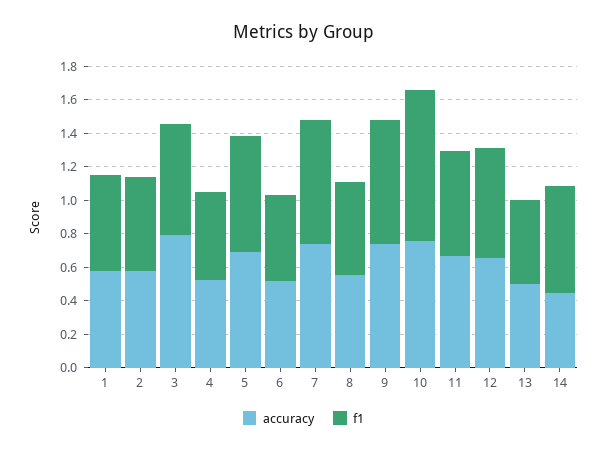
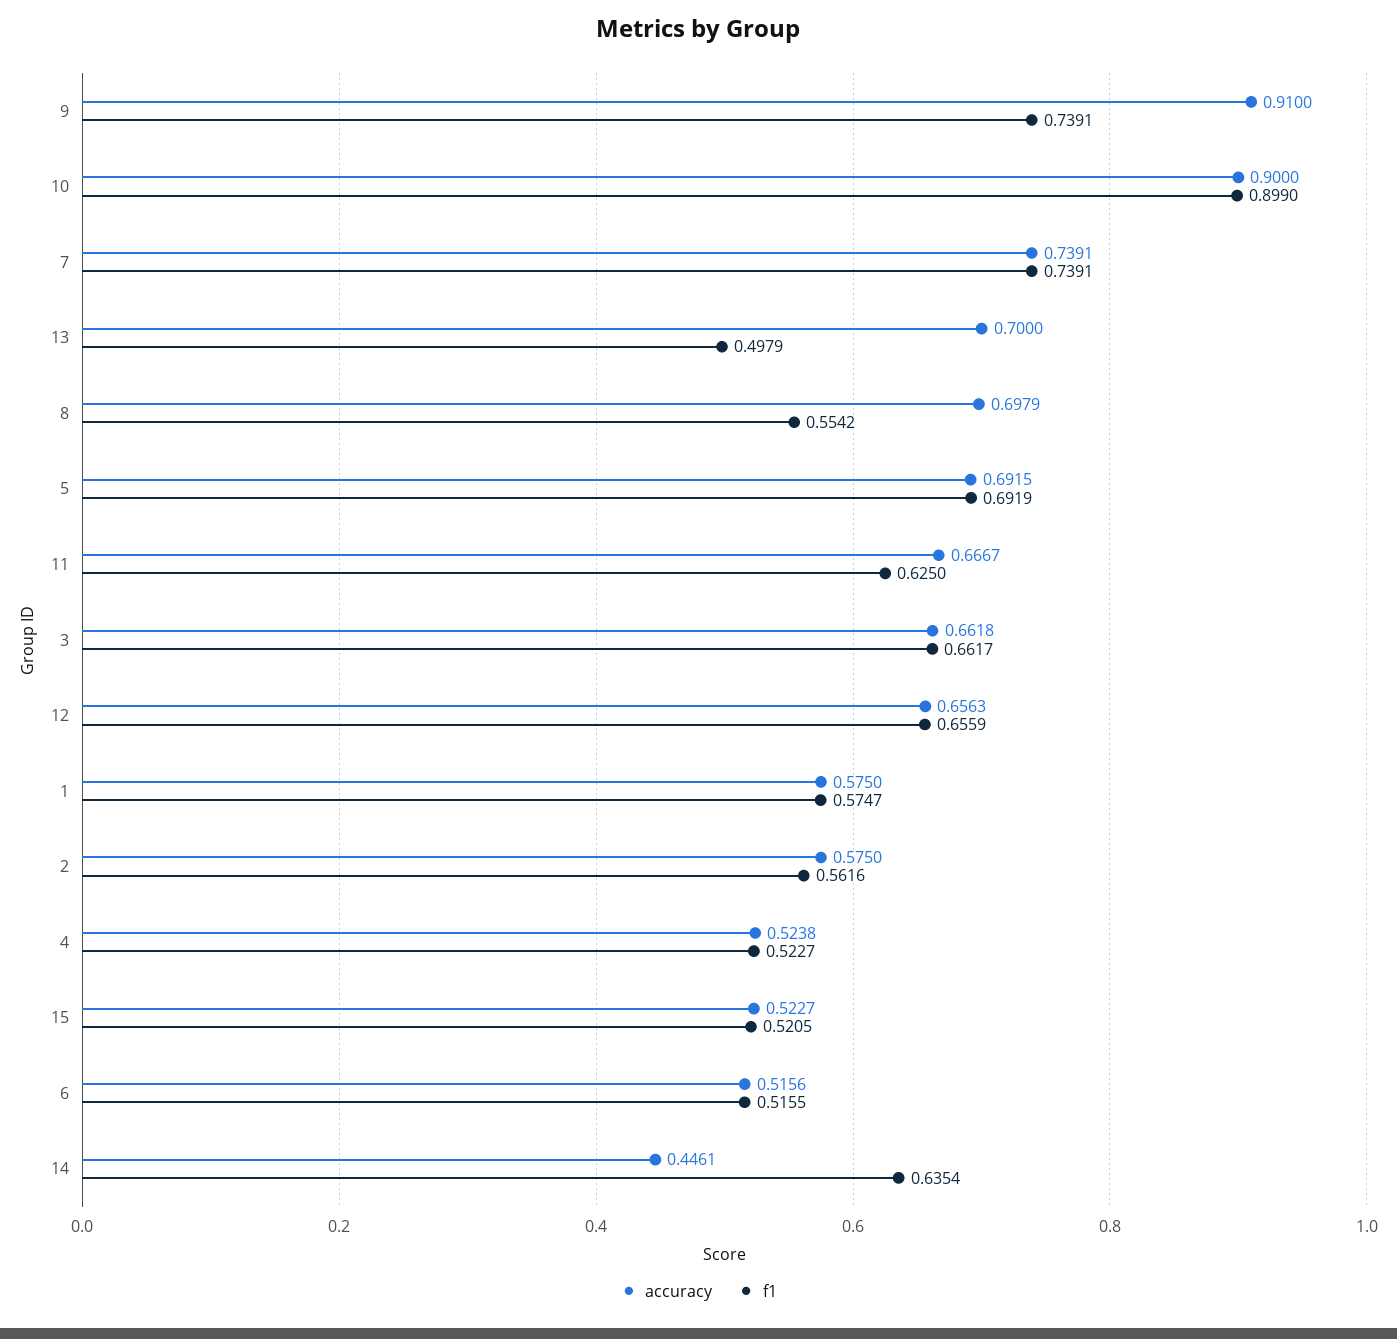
  {
    "accuracy": {
      "1": 0.575,
      "2": 0.575,
-     "3": 0.8,
+     "3": 0.6618,
      "4": 0.5238,
      "5": 0.6915,
      "6": 0.5156,
      "7": 0.7391,
-     "8": 0.55,
+     "8": 0.6979,
-     "9": 0.75,
+     "9": 0.91,
-     "10": 0.75,
+     "10": 0.9,
      "11": 0.6667,
      "12": 0.6563,
-     "13": 0.5,
+     "13": 0.7,
-     "14": 0.4461
+     "14": 0.4461,
+     "15": 0.5227
    },
    "f1": {
      "1": 0.5747,
      "2": 0.5616,
      "3": 0.6617,
      "4": 0.5227,
      "5": 0.6919,
      "6": 0.5155,
      "7": 0.7391,
      "8": 0.5542,
      "9": 0.7391,
      "10": 0.899,
      "11": 0.625,
      "12": 0.6559,
      "13": 0.4979,
-     "14": 0.6354
+     "14": 0.6354,
+     "15": 0.5205
    }
  }

